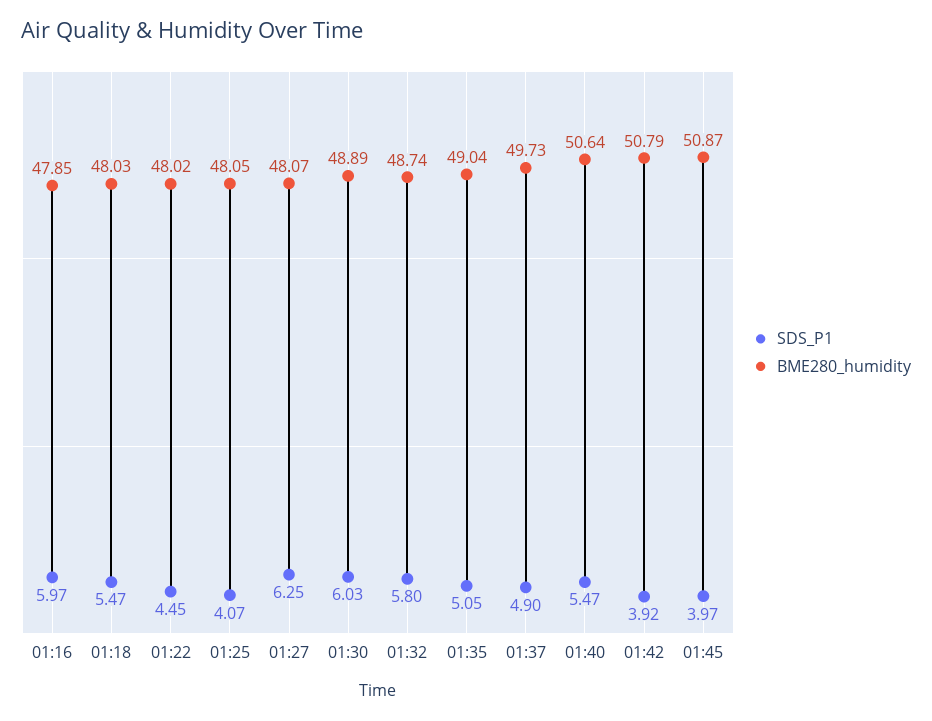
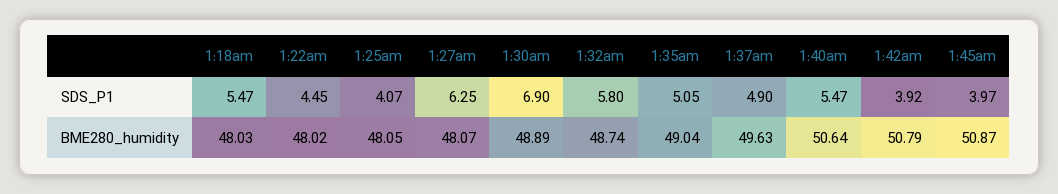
  {
    "SDS_P1": {
-     "01:16": 5.97,
      "01:18": 5.47,
      "01:22": 4.45,
      "01:25": 4.07,
      "01:27": 6.25,
-     "01:30": 6.03,
+     "01:30": 6.9,
      "01:32": 5.8,
      "01:35": 5.05,
      "01:37": 4.9,
      "01:40": 5.47,
      "01:42": 3.92,
      "01:45": 3.97
    },
    "BME280_humidity": {
-     "01:16": 47.85,
      "01:18": 48.03,
      "01:22": 48.02,
      "01:25": 48.05,
      "01:27": 48.07,
      "01:30": 48.89,
      "01:32": 48.74,
      "01:35": 49.04,
-     "01:37": 49.73,
+     "01:37": 49.63,
      "01:40": 50.64,
      "01:42": 50.79,
      "01:45": 50.87
    }
  }

